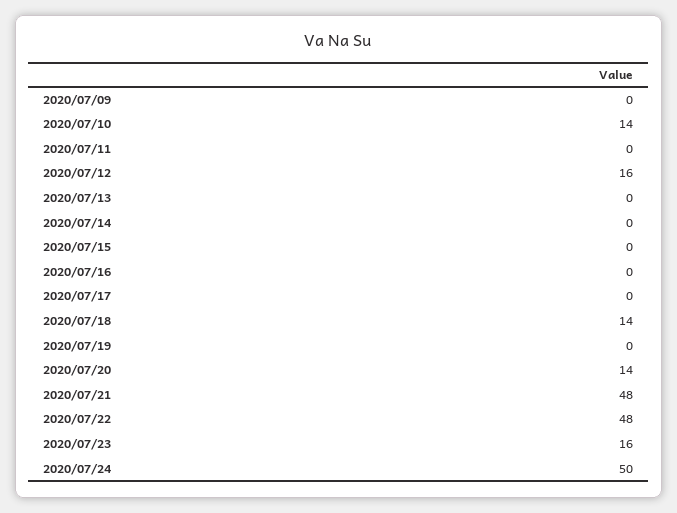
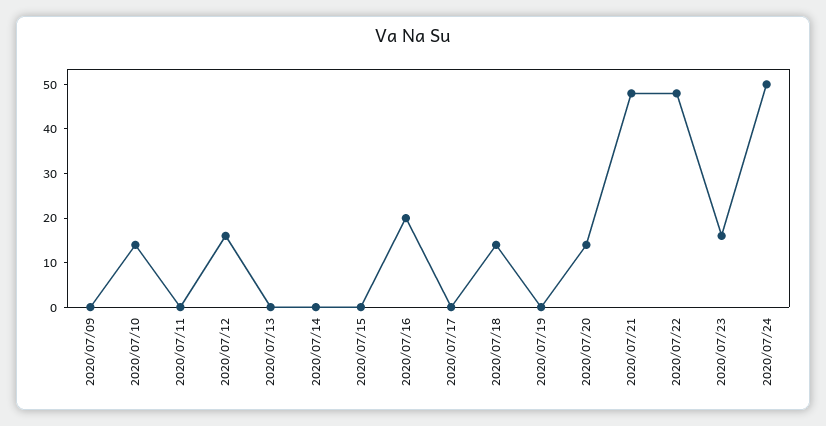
  {
    "2020/07/09": 0,
    "2020/07/10": 14,
    "2020/07/11": 0,
    "2020/07/12": 16,
    "2020/07/13": 0,
    "2020/07/14": 0,
    "2020/07/15": 0,
-   "2020/07/16": 0,
+   "2020/07/16": 20,
    "2020/07/17": 0,
    "2020/07/18": 14,
    "2020/07/19": 0,
    "2020/07/20": 14,
    "2020/07/21": 48,
    "2020/07/22": 48,
    "2020/07/23": 16,
    "2020/07/24": 50
  }

